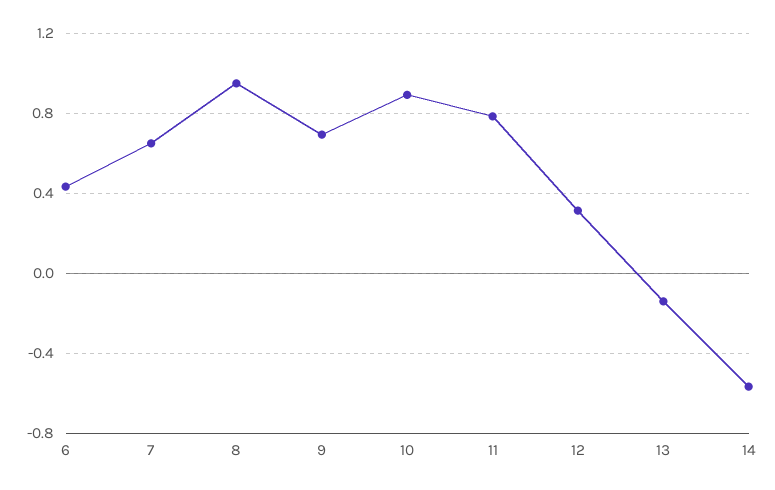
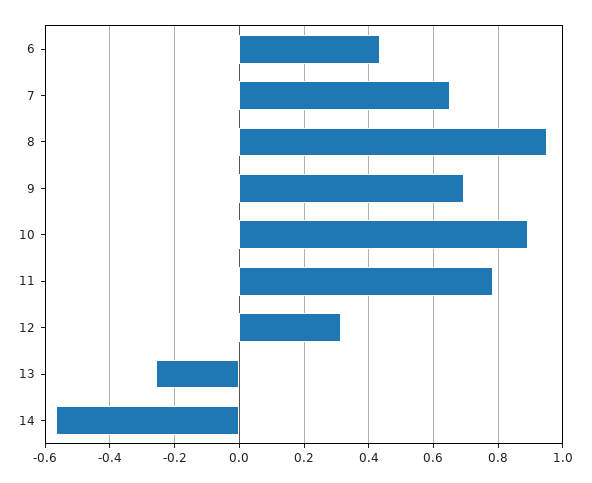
  {
    "6": 0.44,
    "7": 0.66,
    "8": 0.96,
    "9": 0.7,
    "10": 0.9,
    "11": 0.78,
    "12": 0.32,
-   "13": -0.15,
+   "13": -0.26,
    "14": -0.56
  }

